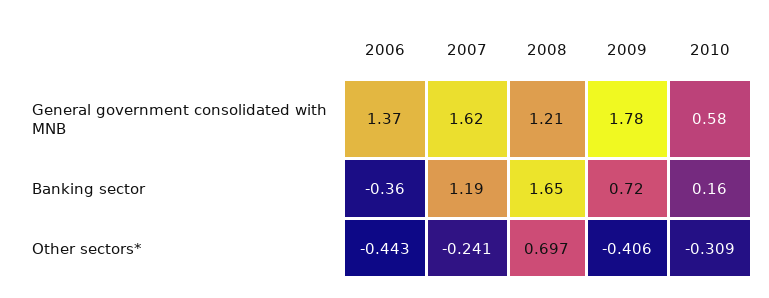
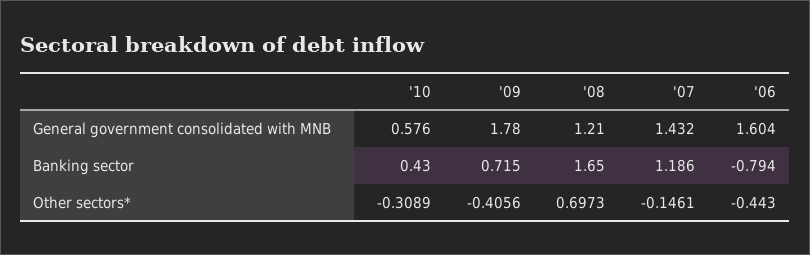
  {
    "2006": {
-     "General government consolidated with MNB": 1.37,
+     "General government consolidated with MNB": 1.604,
-     "Banking sector": -0.36,
+     "Banking sector": -0.794,
      "Other sectors*": -0.443
    },
    "2007": {
-     "General government consolidated with MNB": 1.62,
+     "General government consolidated with MNB": 1.432,
      "Banking sector": 1.186,
-     "Other sectors*": -0.241
+     "Other sectors*": -0.1461
    },
    "2008": {
      "General government consolidated with MNB": 1.21,
      "Banking sector": 1.65,
      "Other sectors*": 0.6973
    },
    "2009": {
      "General government consolidated with MNB": 1.78,
      "Banking sector": 0.715,
      "Other sectors*": -0.4056
    },
    "2010": {
      "General government consolidated with MNB": 0.576,
-     "Banking sector": 0.16,
+     "Banking sector": 0.43,
      "Other sectors*": -0.3089
    }
  }

